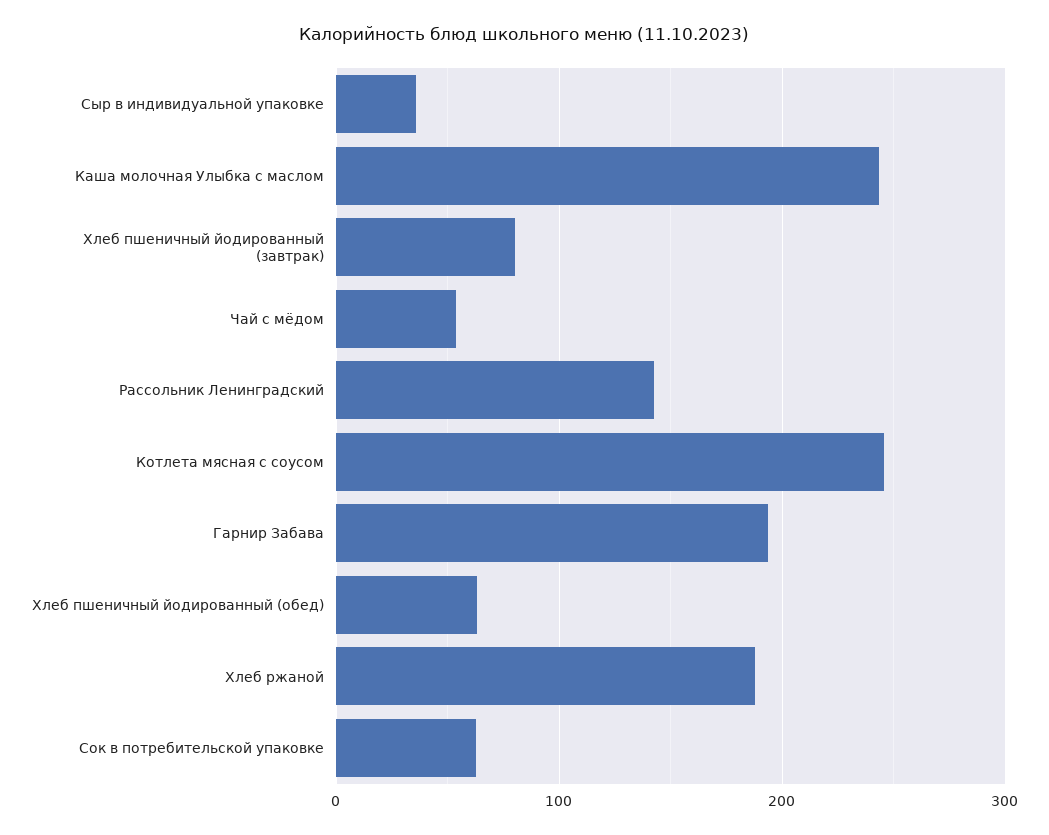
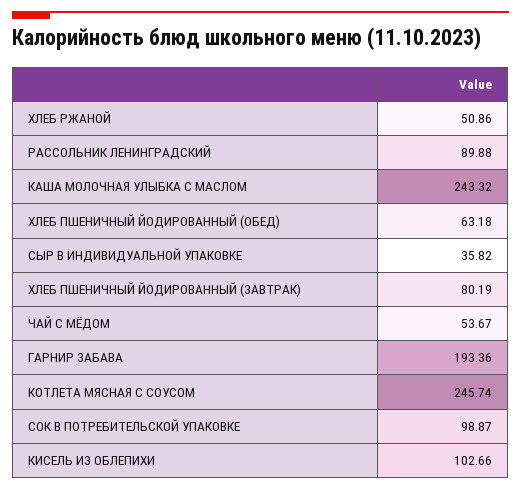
  {
    "Сыр в индивидуальной упаковке": 35.82,
    "Каша молочная Улыбка с маслом": 243.32,
    "Хлеб пшеничный йодированный (завтрак)": 80.19,
    "Чай с мёдом": 53.67,
-   "Рассольник Ленинградский": 140,
+   "Рассольник Ленинградский": 89.88,
    "Котлета мясная с соусом": 245.74,
    "Гарнир Забава": 193.36,
    "Хлеб пшеничный йодированный (обед)": 63.18,
-   "Хлеб ржаной": 190,
+   "Хлеб ржаной": 50.86,
-   "Сок в потребительской упаковке": 60
+   "Сок в потребительской упаковке": 98.87,
+   "КИСЕЛЬ ИЗ ОБЛЕПИХИ": 102.66
  }

